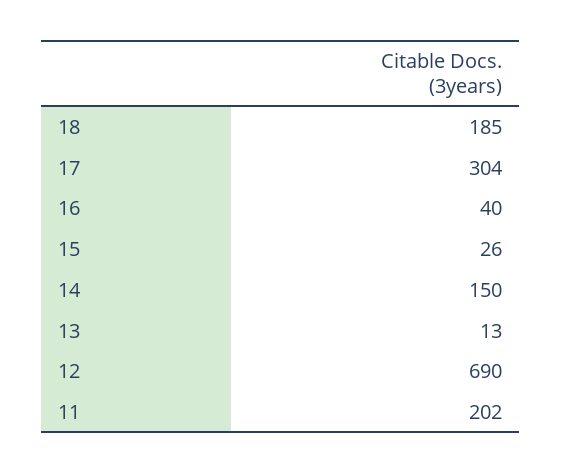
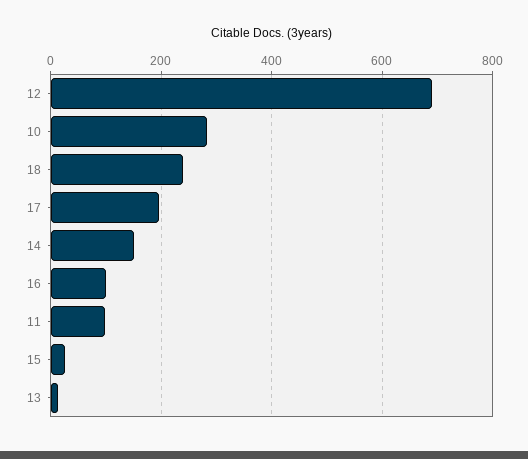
  {
-   "18": 185,
+   "18": 240,
-   "17": 304,
+   "17": 200,
-   "16": 40,
+   "16": 100,
    "15": 26,
    "14": 150,
    "13": 13,
    "12": 690,
-   "11": 202
+   "11": 100,
+   "10": 280
  }

